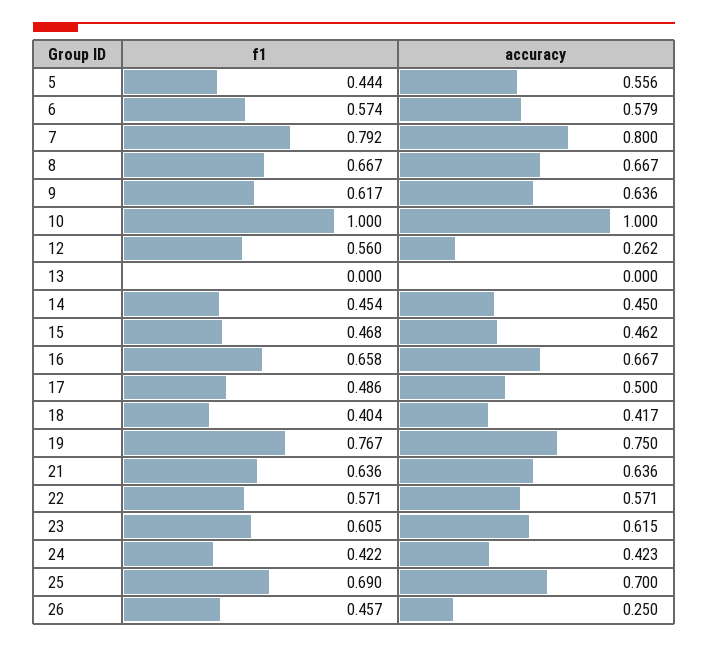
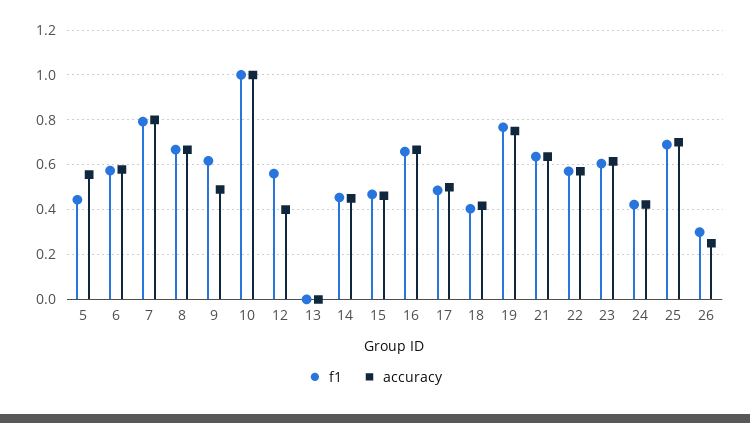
  {
    "f1": {
      "5": 0.444,
      "6": 0.574,
      "7": 0.792,
      "8": 0.667,
      "9": 0.617,
      "10": 1,
      "12": 0.56,
      "13": 0,
      "14": 0.454,
      "15": 0.468,
      "16": 0.658,
      "17": 0.486,
      "18": 0.404,
      "19": 0.767,
      "21": 0.636,
      "22": 0.571,
      "23": 0.605,
      "24": 0.422,
      "25": 0.69,
-     "26": 0.457
+     "26": 0.3
    },
    "accuracy": {
      "5": 0.556,
      "6": 0.579,
      "7": 0.8,
      "8": 0.667,
-     "9": 0.636,
+     "9": 0.5,
      "10": 1,
-     "12": 0.262,
+     "12": 0.4,
      "13": 0,
      "14": 0.45,
      "15": 0.462,
      "16": 0.667,
      "17": 0.5,
      "18": 0.417,
      "19": 0.75,
      "21": 0.636,
      "22": 0.571,
      "23": 0.615,
      "24": 0.423,
      "25": 0.7,
      "26": 0.25
    }
  }

